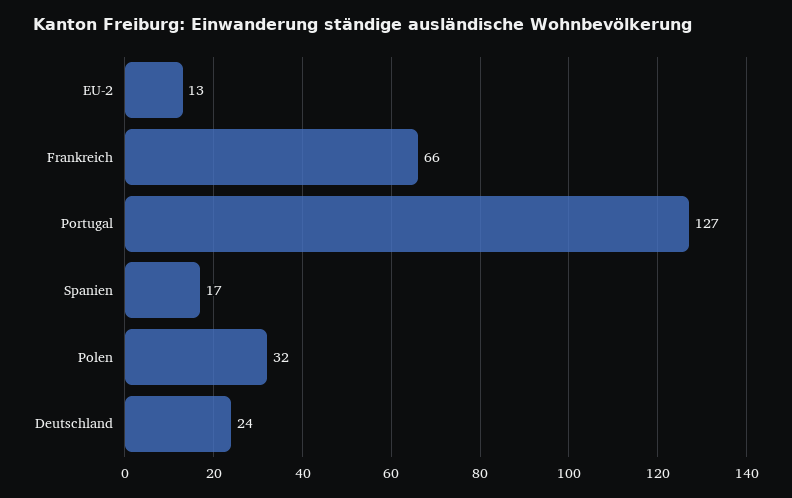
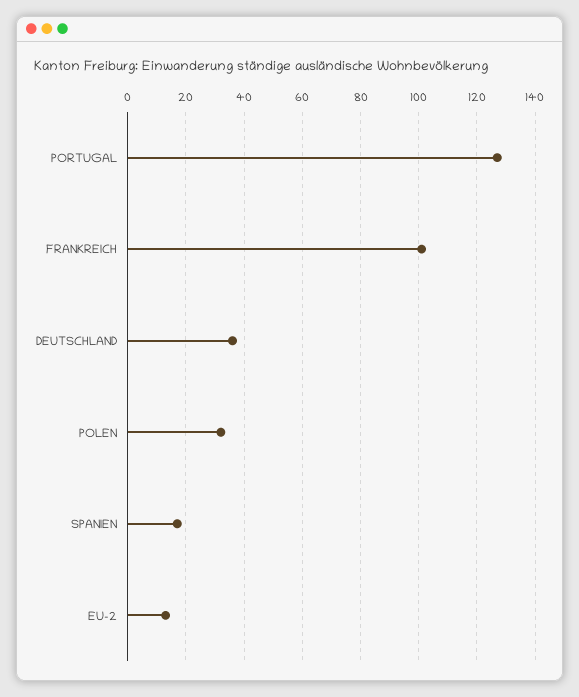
  {
    "EU-2": 13,
-   "Frankreich": 66,
+   "Frankreich": 100,
    "Portugal": 127,
    "Spanien": 17,
    "Polen": 32,
-   "Deutschland": 24
+   "Deutschland": 35
  }

